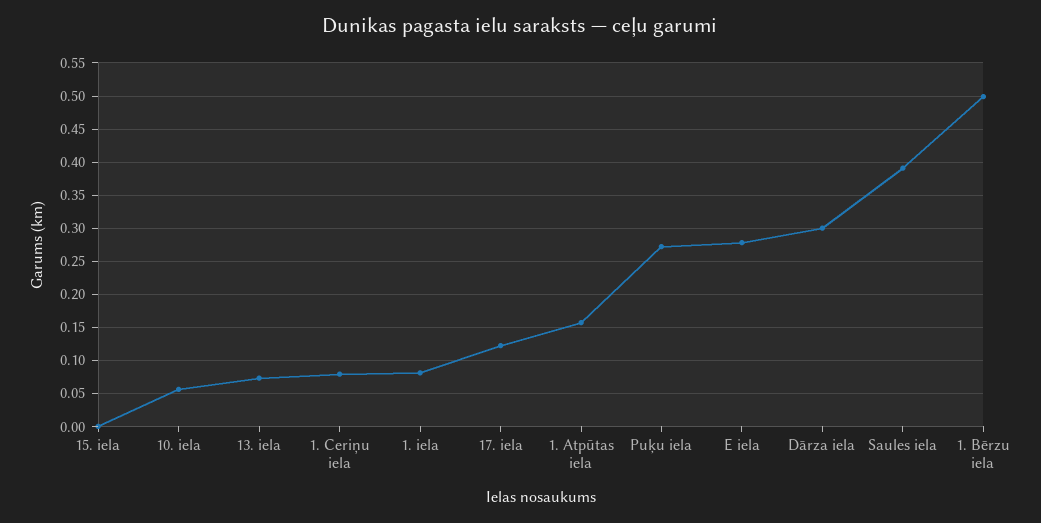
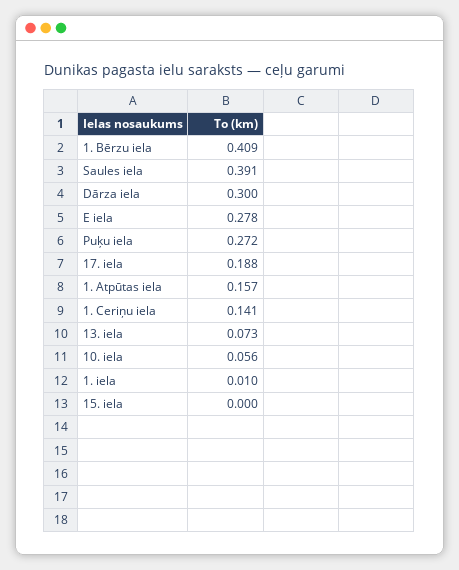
  {
    "15. iela": 0,
    "10. iela": 0.056,
    "13. iela": 0.073,
-   "1. Ceriņu iela": 0.08,
+   "1. Ceriņu iela": 0.141,
-   "1. iela": 0.08,
+   "1. iela": 0.01,
-   "17. iela": 0.12,
+   "17. iela": 0.188,
    "1. Atpūtas iela": 0.157,
    "Puķu iela": 0.272,
    "E iela": 0.278,
    "Dārza iela": 0.3,
    "Saules iela": 0.391,
-   "1. Bērzu iela": 0.5
+   "1. Bērzu iela": 0.409
  }

